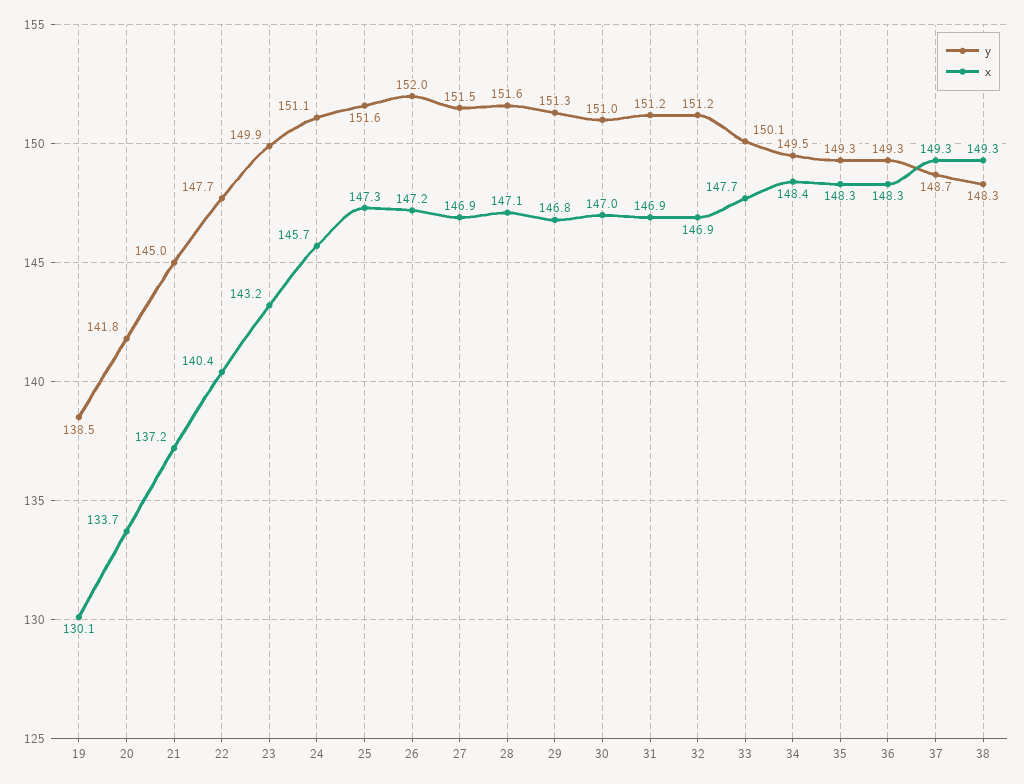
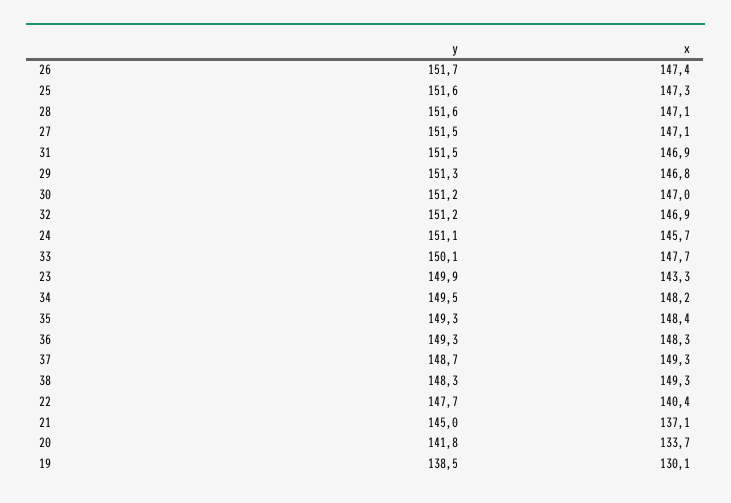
  {
    "y": {
      "19": 138.5,
      "20": 141.8,
      "21": 145,
      "22": 147.7,
      "23": 149.9,
      "24": 151.1,
      "25": 151.6,
-     "26": 152,
+     "26": 151.7,
      "27": 151.5,
      "28": 151.6,
      "29": 151.3,
-     "30": 151,
+     "30": 151.2,
-     "31": 151.2,
+     "31": 151.5,
      "32": 151.2,
      "33": 150.1,
      "34": 149.5,
      "35": 149.3,
      "36": 149.3,
      "37": 148.7,
      "38": 148.3
    },
    "x": {
      "19": 130.1,
      "20": 133.7,
-     "21": 137.2,
+     "21": 137.1,
      "22": 140.4,
-     "23": 143.2,
+     "23": 143.3,
      "24": 145.7,
      "25": 147.3,
-     "26": 147.2,
+     "26": 147.4,
-     "27": 146.9,
+     "27": 147.1,
      "28": 147.1,
      "29": 146.8,
      "30": 147,
      "31": 146.9,
      "32": 146.9,
      "33": 147.7,
-     "34": 148.4,
+     "34": 148.2,
-     "35": 148.3,
+     "35": 148.4,
      "36": 148.3,
      "37": 149.3,
      "38": 149.3
    }
  }

